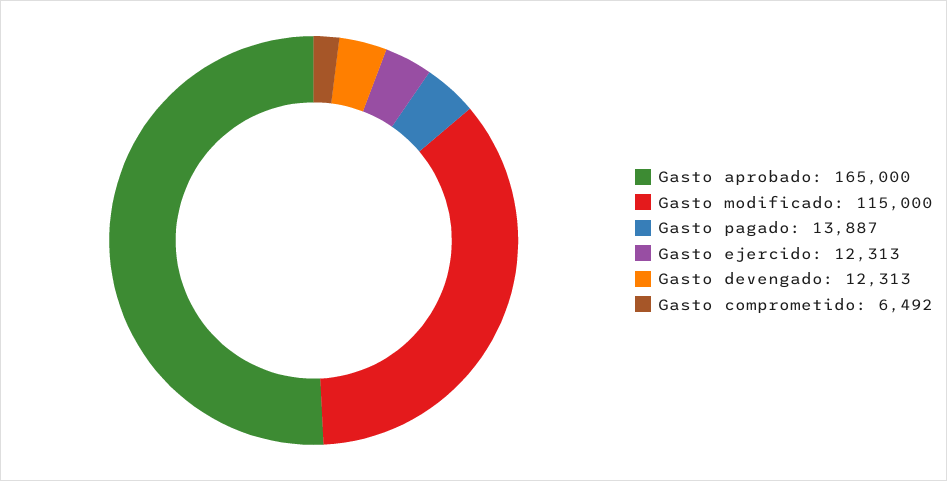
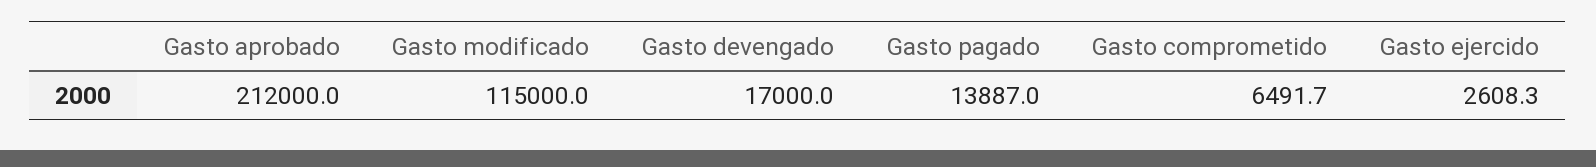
  {
-   "Gasto aprobado": 165000,
+   "Gasto aprobado": 212000,
    "Gasto modificado": 115000,
    "Gasto pagado": 13887,
-   "Gasto ejercido": 12313,
+   "Gasto ejercido": 2608.3,
-   "Gasto devengado": 12313,
+   "Gasto devengado": 17000,
    "Gasto comprometido": 6491.7
  }

